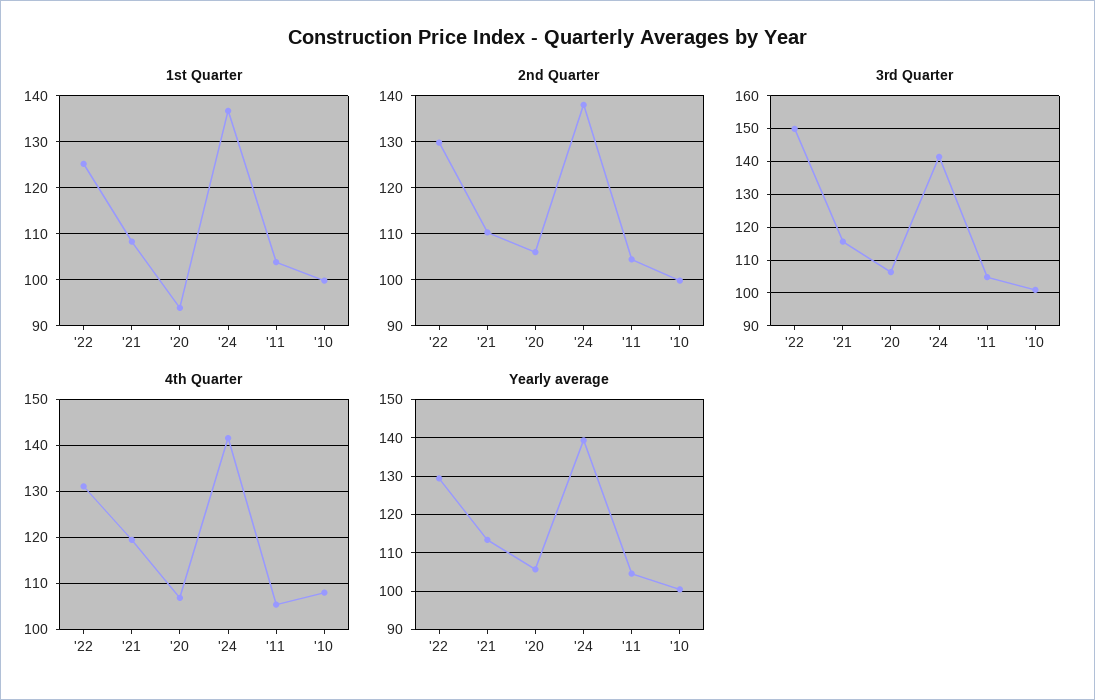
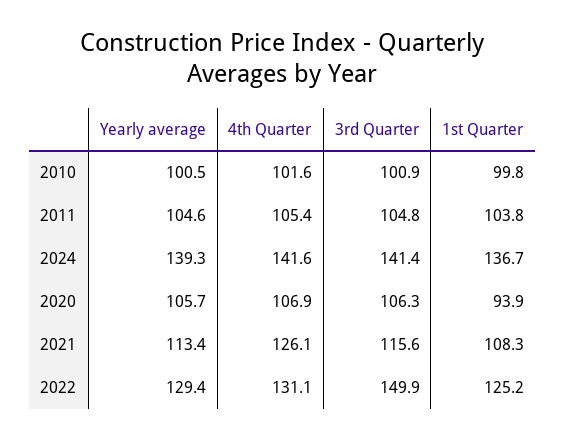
  {
    "1st Quarter": {
      "'22": 125.2,
      "'21": 108.3,
      "'20": 93.9,
      "'24": 136.7,
      "'11": 103.8,
      "'10": 99.8
    },
-   "2nd Quarter": {
-     "'22": 130,
-     "'21": 110,
-     "'20": 106,
-     "'24": 138,
-     "'11": 104,
-     "'10": 100
-   },
    "3rd Quarter": {
      "'22": 149.9,
      "'21": 115.6,
      "'20": 106.3,
      "'24": 141.4,
      "'11": 104.8,
      "'10": 100.9
    },
    "4th Quarter": {
      "'22": 131.1,
-     "'21": 120,
+     "'21": 126.1,
      "'20": 106.9,
      "'24": 141.6,
      "'11": 105.4,
-     "'10": 108
+     "'10": 101.6
    },
    "Yearly average": {
      "'22": 129.4,
      "'21": 113.4,
      "'20": 105.7,
      "'24": 139.3,
      "'11": 104.6,
      "'10": 100.5
    }
  }

